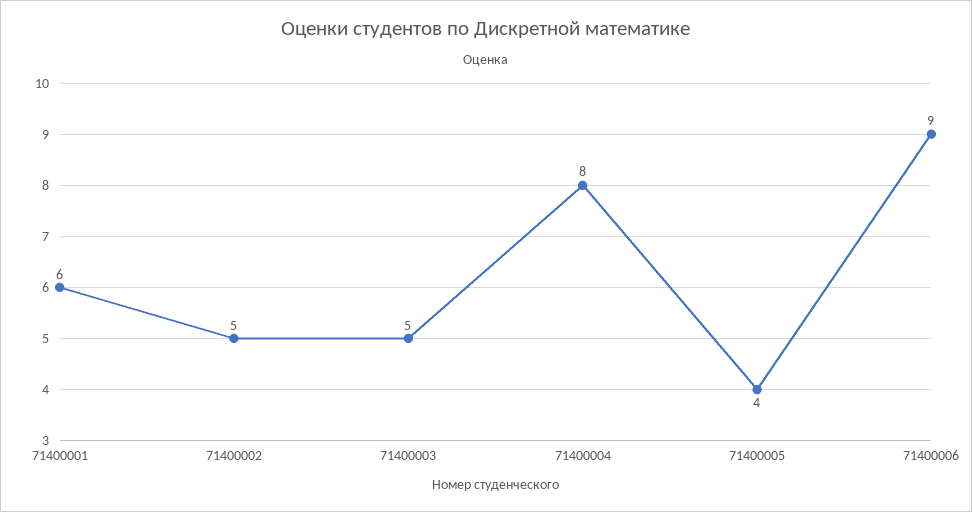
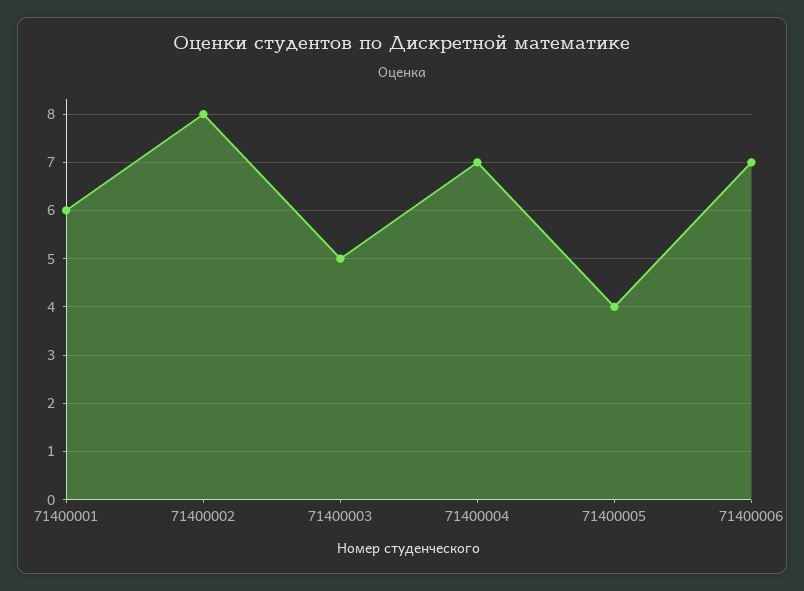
  {
    "71400001": 6,
-   "71400002": 5,
+   "71400002": 8,
    "71400003": 5,
-   "71400004": 8,
+   "71400004": 7,
    "71400005": 4,
-   "71400006": 9
+   "71400006": 7
  }

